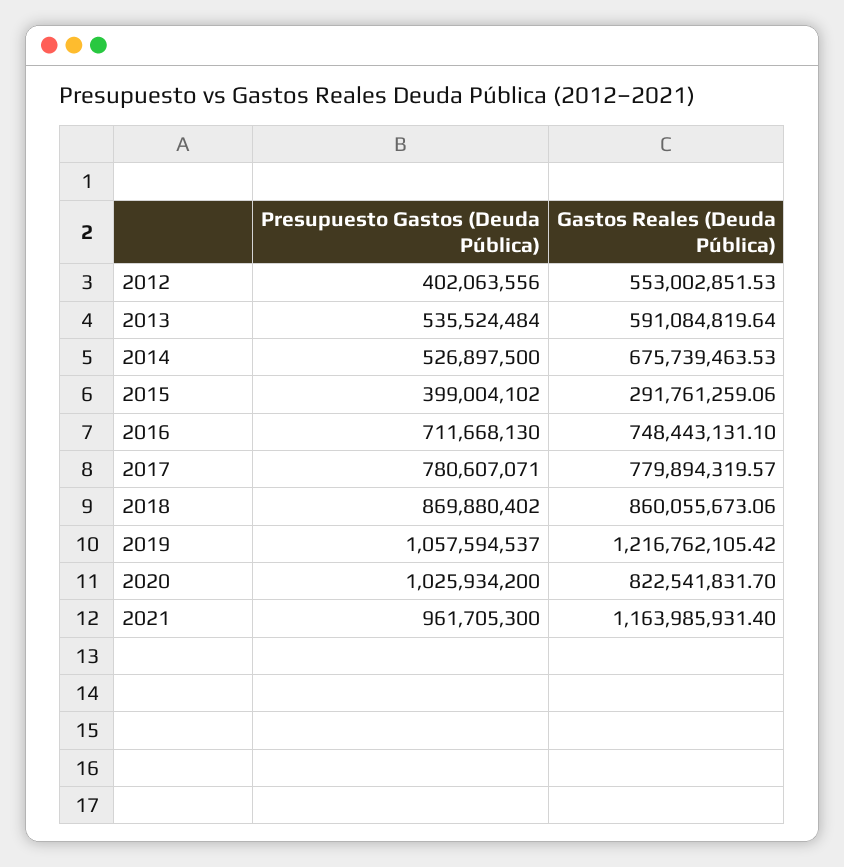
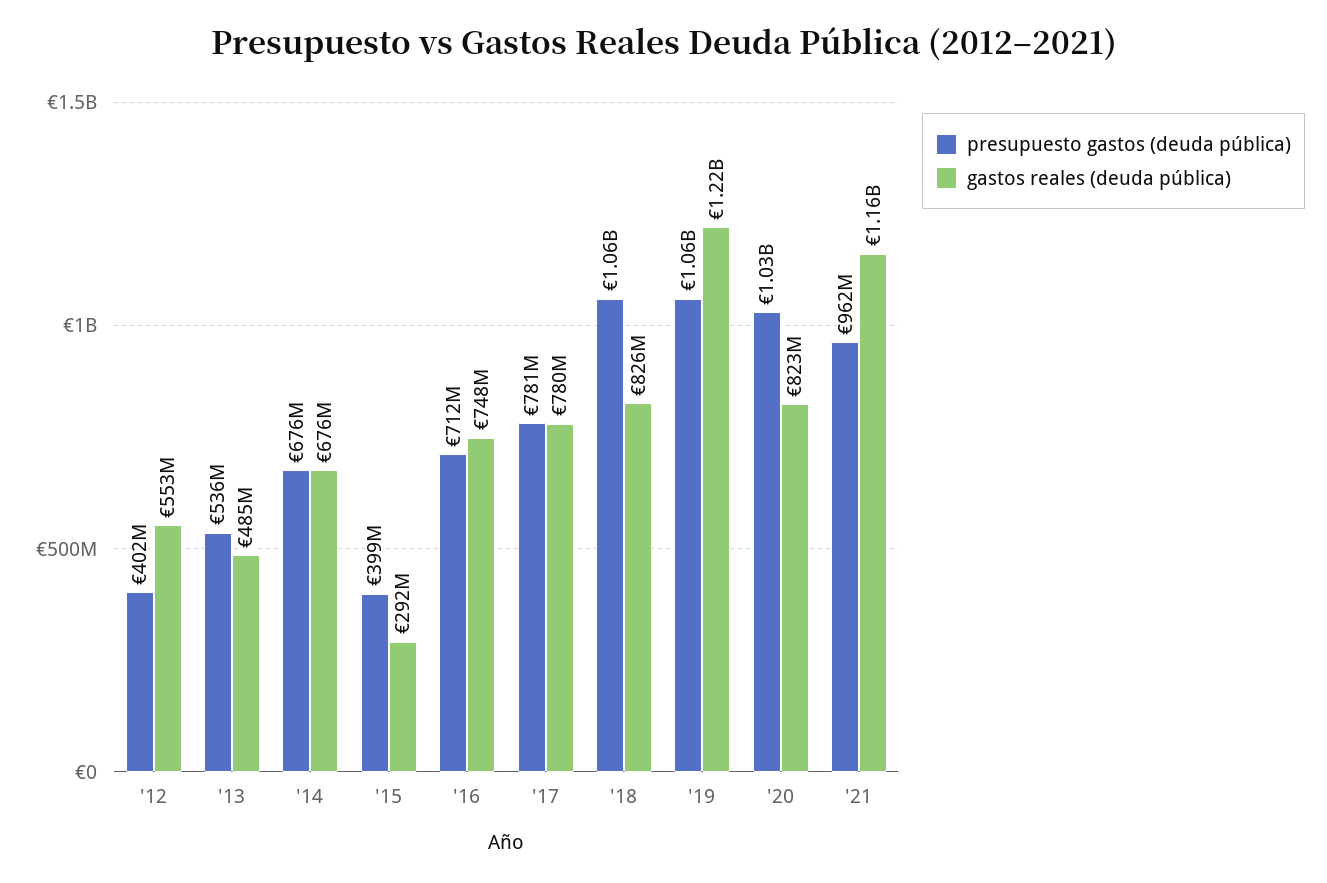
  {
    "Presupuesto Gastos (Deuda Pública)": {
      "2012": 402063556,
      "2013": 535524484,
-     "2014": 526897500,
+     "2014": 676000000,
      "2015": 399004102,
      "2016": 711668130,
      "2017": 780607071,
-     "2018": 869880402,
+     "2018": 1060000000,
      "2019": 1057594537,
      "2020": 1025934200,
      "2021": 961705300
    },
    "Gastos Reales (Deuda Pública)": {
      "2012": 553002851.53,
-     "2013": 591084819.64,
+     "2013": 485000000,
      "2014": 675739463.53,
      "2015": 291761259.06,
      "2016": 748443131.1,
      "2017": 779894319.57,
-     "2018": 860055673.06,
+     "2018": 826000000,
      "2019": 1216762105.42,
      "2020": 822541831.7,
      "2021": 1163985931.4
    }
  }

